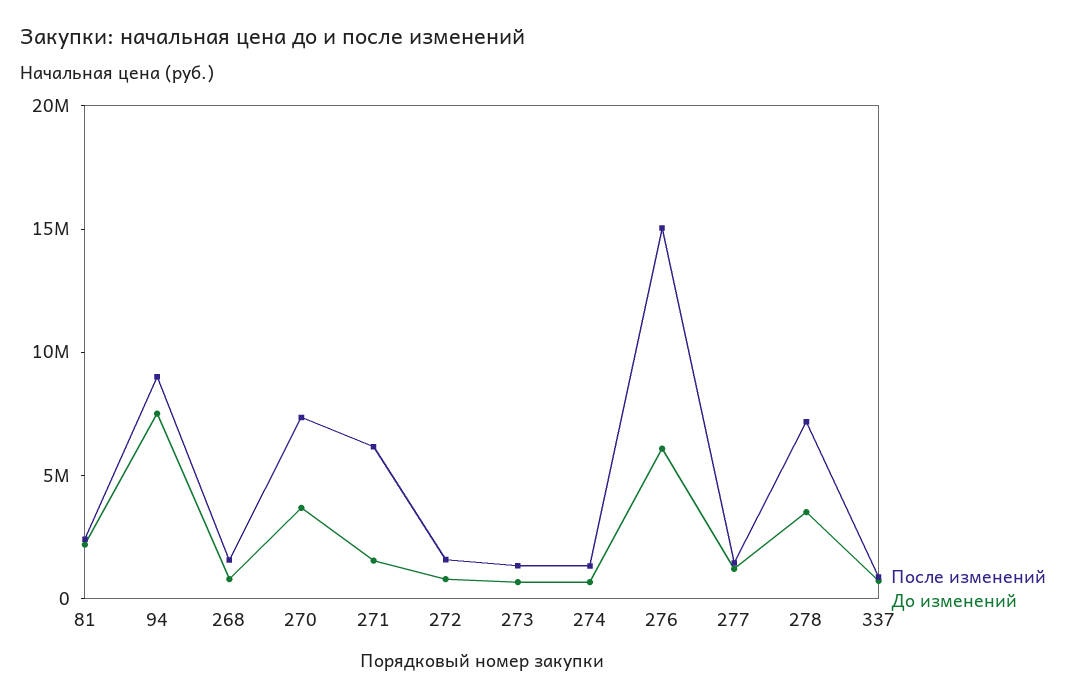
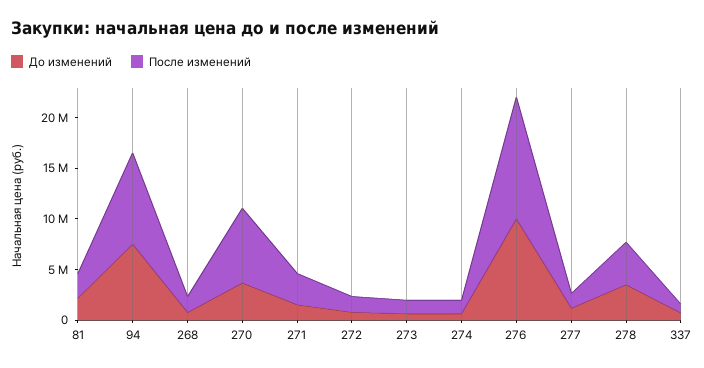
  {
    "После изменений": {
      "81": 2000000,
      "94": 9000000,
      "268": 2000000,
      "270": 7000000,
-     "271": 6000000,
+     "271": 3000000,
      "272": 2000000,
      "273": 1000000,
      "274": 1000000,
-     "276": 15000000,
+     "276": 12000000,
      "277": 1000000,
-     "278": 7000000,
+     "278": 4000000,
      "337": 1000000
    },
    "До изменений": {
      "81": 2000000,
      "94": 8000000,
      "268": 1000000,
      "270": 4000000,
      "271": 2000000,
      "272": 1000000,
      "273": 1000000,
      "274": 1000000,
-     "276": 6000000,
+     "276": 10000000,
      "277": 1000000,
      "278": 4000000,
      "337": 1000000
    }
  }

